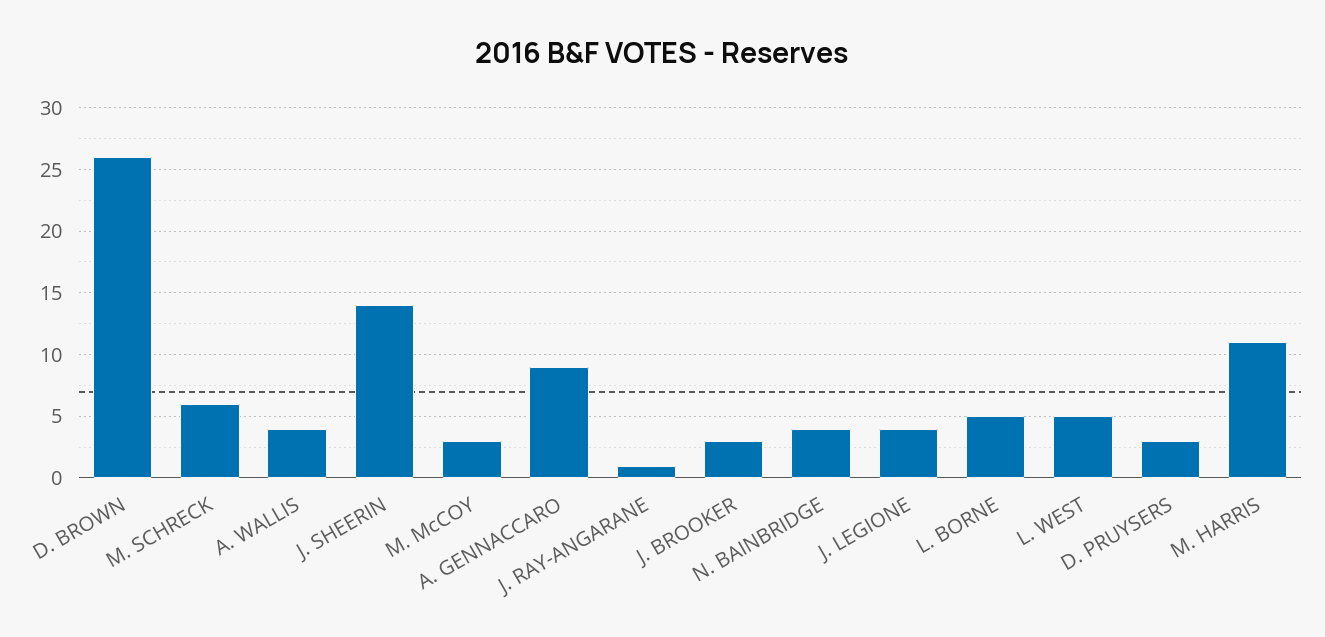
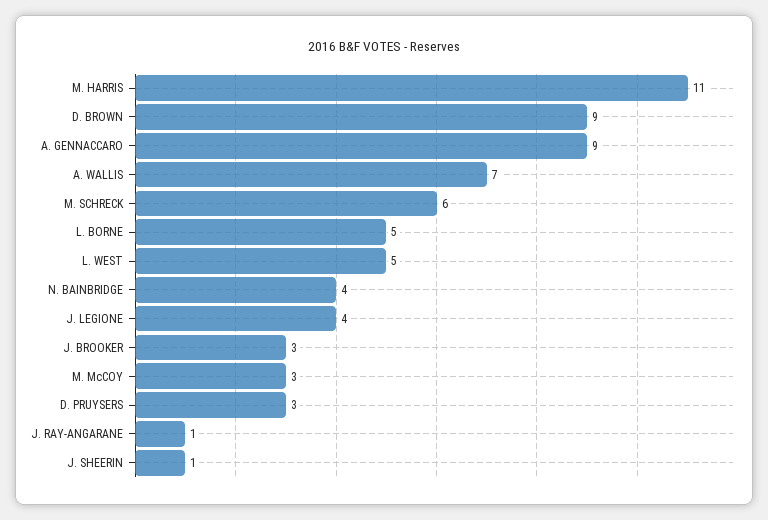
  {
-   "D. BROWN": 26,
+   "D. BROWN": 9,
    "M. SCHRECK": 6,
-   "A. WALLIS": 4,
+   "A. WALLIS": 7,
-   "J. SHEERIN": 14,
+   "J. SHEERIN": 1,
    "M. McCOY": 3,
    "A. GENNACCARO": 9,
    "J. RAY-ANGARANE": 1,
    "J. BROOKER": 3,
    "N. BAINBRIDGE": 4,
    "J. LEGIONE": 4,
    "L. BORNE": 5,
    "L. WEST": 5,
    "D. PRUYSERS": 3,
    "M. HARRIS": 11
  }

